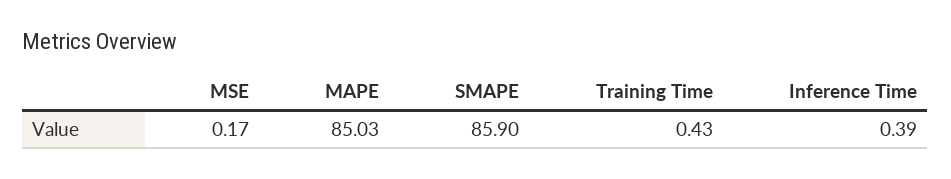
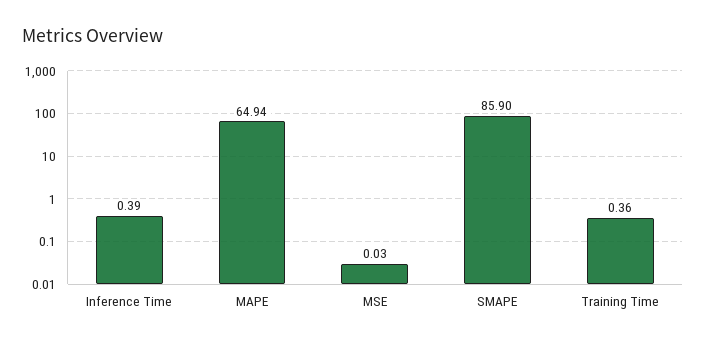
  {
-   "MSE": 0.17,
+   "MSE": 0.03,
-   "MAPE": 85.03,
+   "MAPE": 64.94,
    "SMAPE": 85.9,
-   "Training Time": 0.43,
+   "Training Time": 0.36,
    "Inference Time": 0.39
  }

